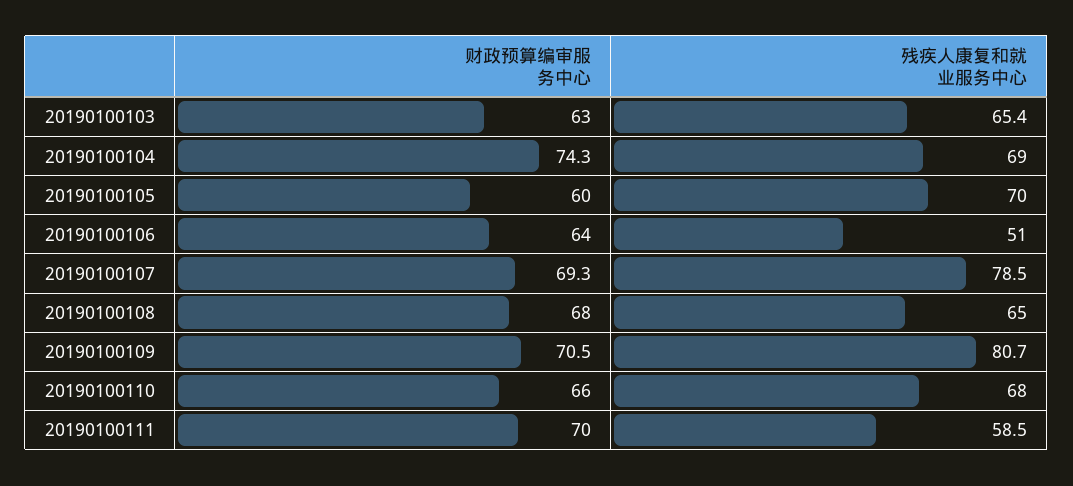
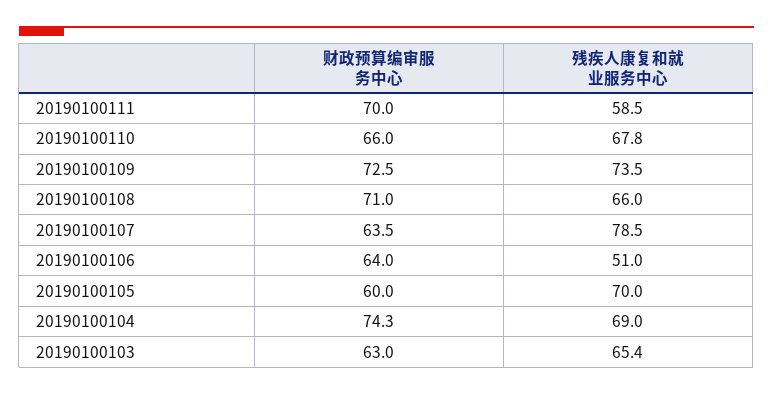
  {
    "财政预算编审服务中心": {
      "20190100103": 63,
      "20190100104": 74.3,
      "20190100105": 60,
      "20190100106": 64,
-     "20190100107": 69.3,
+     "20190100107": 63.5,
-     "20190100108": 68,
+     "20190100108": 71,
-     "20190100109": 70.5,
+     "20190100109": 72.5,
      "20190100110": 66,
      "20190100111": 70
    },
    "残疾人康复和就业服务中心": {
      "20190100103": 65.4,
      "20190100104": 69,
      "20190100105": 70,
      "20190100106": 51,
      "20190100107": 78.5,
-     "20190100108": 65,
+     "20190100108": 66,
-     "20190100109": 80.7,
+     "20190100109": 73.5,
-     "20190100110": 68,
+     "20190100110": 67.8,
      "20190100111": 58.5
    }
  }

